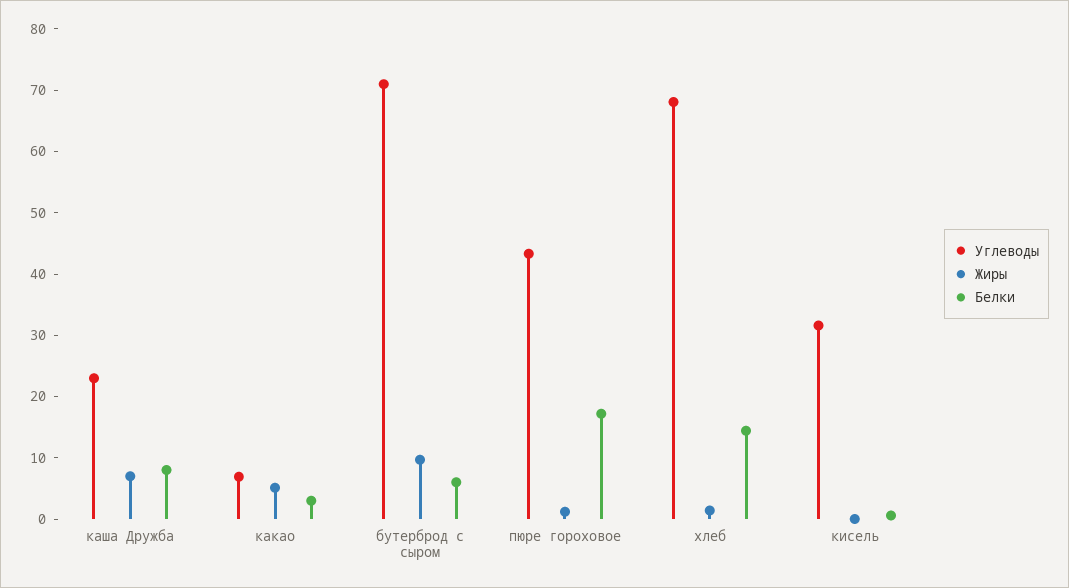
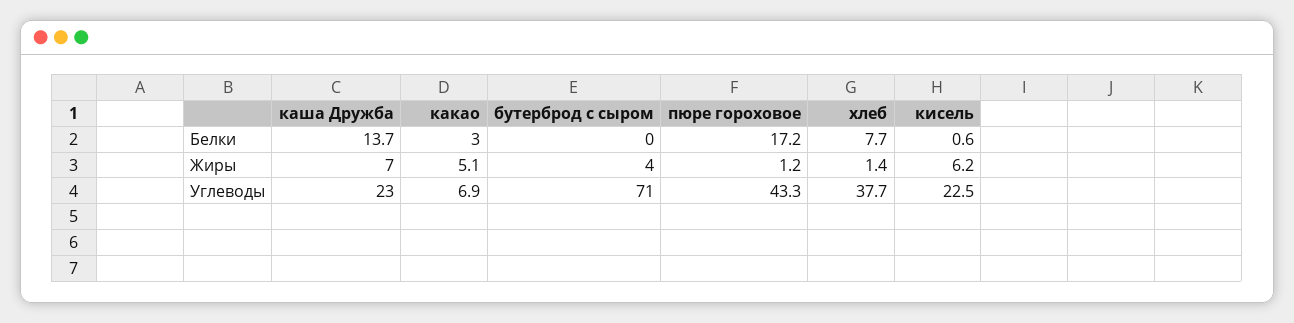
  {
    "Углеводы": {
      "каша Дружба": 23,
      "какао": 6.9,
      "бутерброд с сыром": 71,
      "пюре гороховое": 43.3,
-     "хлеб": 68,
+     "хлеб": 37.7,
-     "кисель": 32
+     "кисель": 22.5
    },
    "Жиры": {
      "каша Дружба": 7,
      "какао": 5.1,
-     "бутерброд с сыром": 10,
+     "бутерброд с сыром": 4,
      "пюре гороховое": 1.2,
      "хлеб": 1.4,
-     "кисель": 0
+     "кисель": 6.2
    },
    "Белки": {
-     "каша Дружба": 8,
+     "каша Дружба": 13.7,
      "какао": 3,
-     "бутерброд с сыром": 6,
+     "бутерброд с сыром": 0,
      "пюре гороховое": 17.2,
-     "хлеб": 14,
+     "хлеб": 7.7,
      "кисель": 0.6
    }
  }

